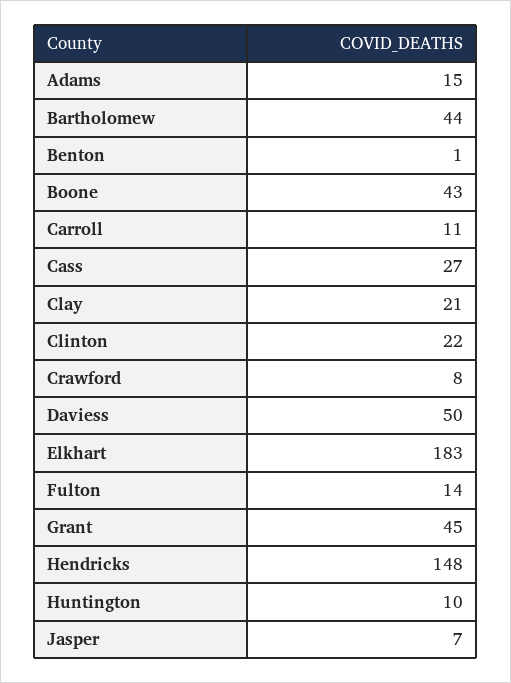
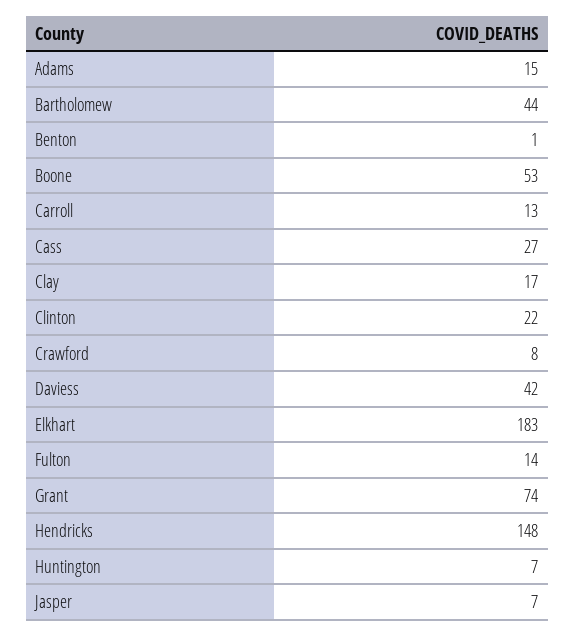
  {
    "Adams": 15,
    "Bartholomew": 44,
    "Benton": 1,
-   "Boone": 43,
+   "Boone": 53,
-   "Carroll": 11,
+   "Carroll": 13,
    "Cass": 27,
-   "Clay": 21,
+   "Clay": 17,
    "Clinton": 22,
    "Crawford": 8,
-   "Daviess": 50,
+   "Daviess": 42,
    "Elkhart": 183,
    "Fulton": 14,
-   "Grant": 45,
+   "Grant": 74,
    "Hendricks": 148,
-   "Huntington": 10,
+   "Huntington": 7,
    "Jasper": 7
  }

